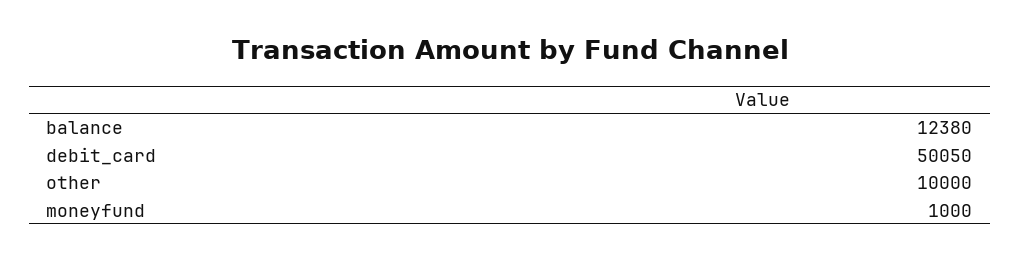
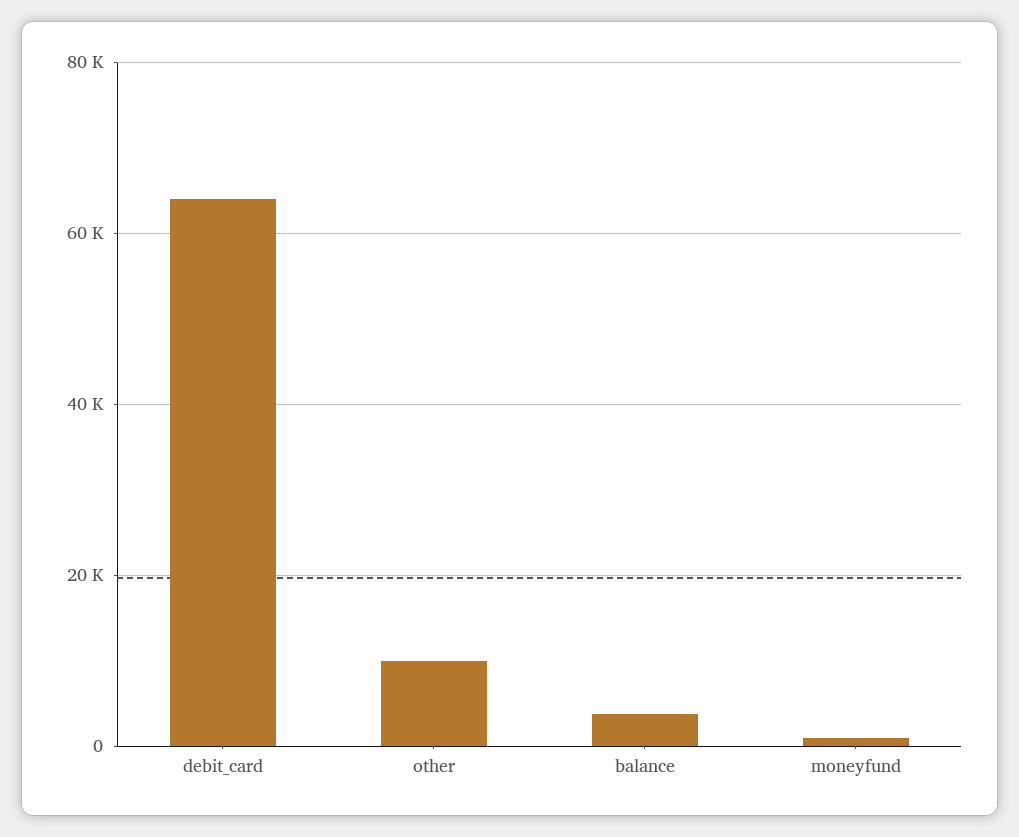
  {
-   "balance": 12380,
+   "balance": 4000,
-   "debit_card": 50050,
+   "debit_card": 64000,
    "other": 10000,
    "moneyfund": 1000
  }

